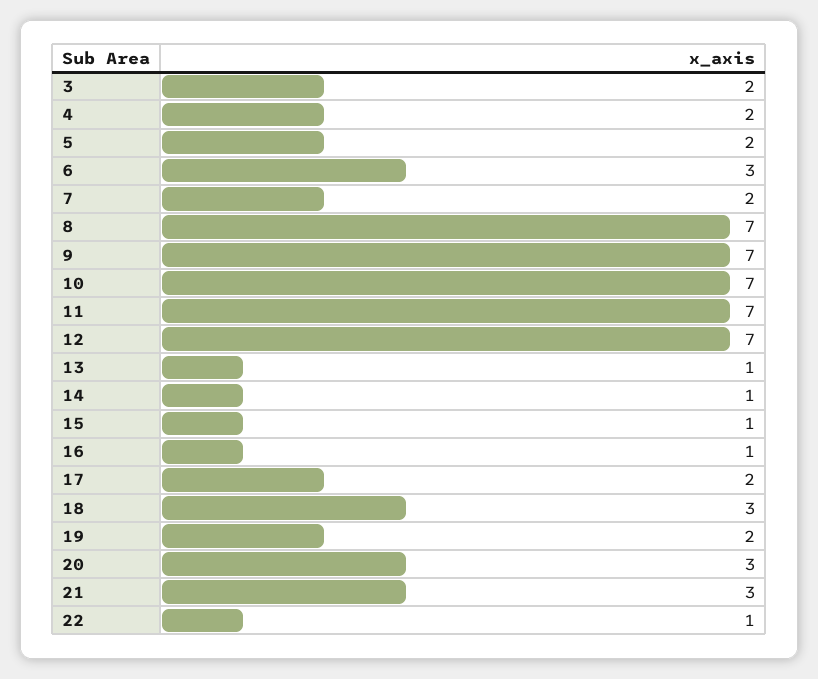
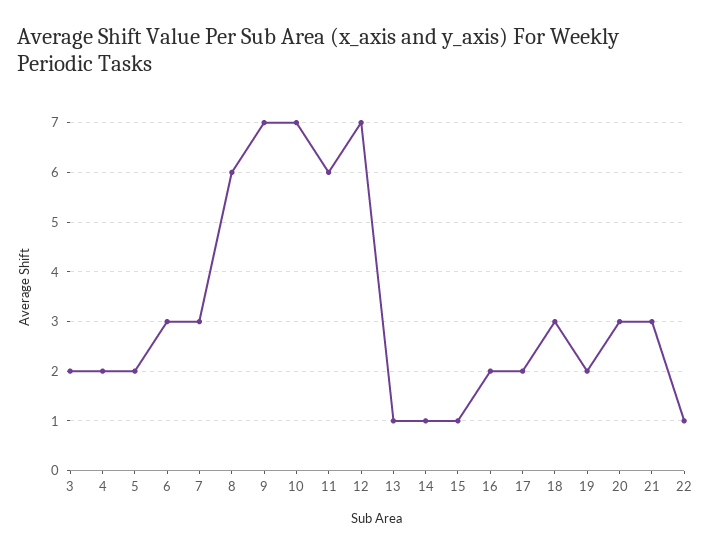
  {
    "3": 2,
    "4": 2,
    "5": 2,
    "6": 3,
-   "7": 2,
+   "7": 3,
-   "8": 7,
+   "8": 6,
    "9": 7,
    "10": 7,
-   "11": 7,
+   "11": 6,
    "12": 7,
    "13": 1,
    "14": 1,
    "15": 1,
-   "16": 1,
+   "16": 2,
    "17": 2,
    "18": 3,
    "19": 2,
    "20": 3,
    "21": 3,
    "22": 1
  }

